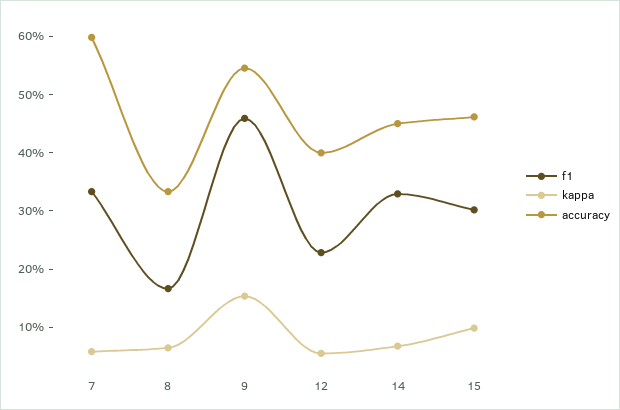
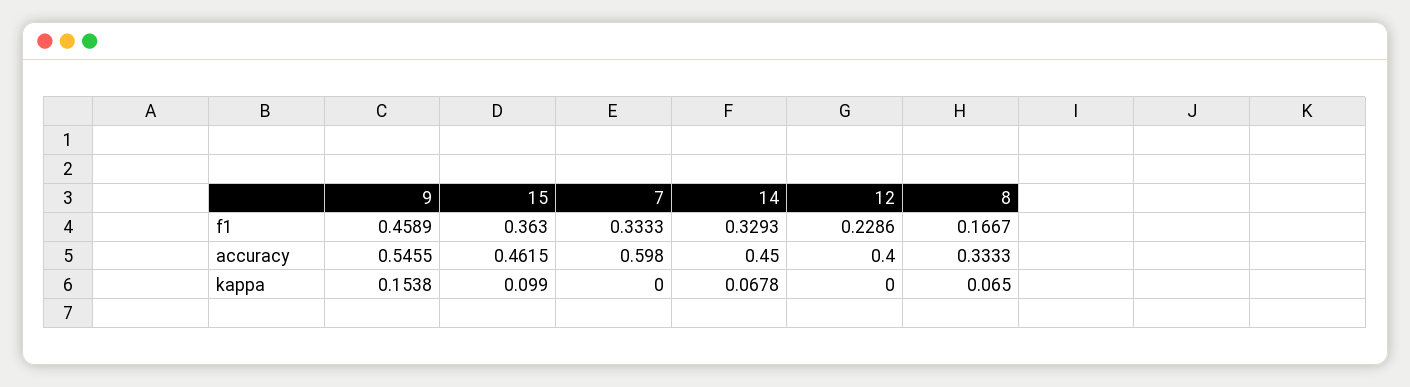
  {
    "f1": {
      "7": 0.3333,
      "8": 0.1667,
      "9": 0.4589,
      "12": 0.2286,
      "14": 0.3293,
-     "15": 0.3
+     "15": 0.363
    },
    "kappa": {
-     "7": 0.06,
+     "7": 0,
      "8": 0.065,
      "9": 0.1538,
-     "12": 0.06,
+     "12": 0,
      "14": 0.0678,
      "15": 0.099
    },
    "accuracy": {
      "7": 0.598,
      "8": 0.3333,
      "9": 0.5455,
      "12": 0.4,
      "14": 0.45,
      "15": 0.4615
    }
  }

